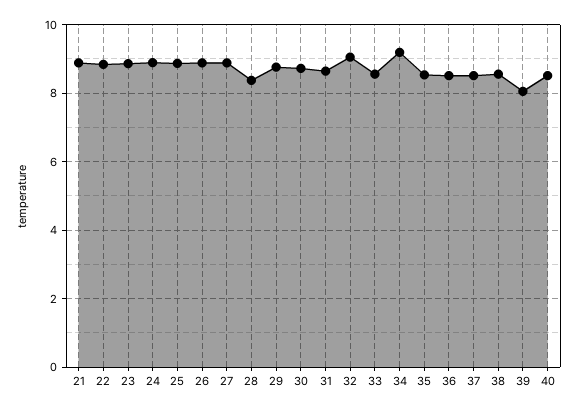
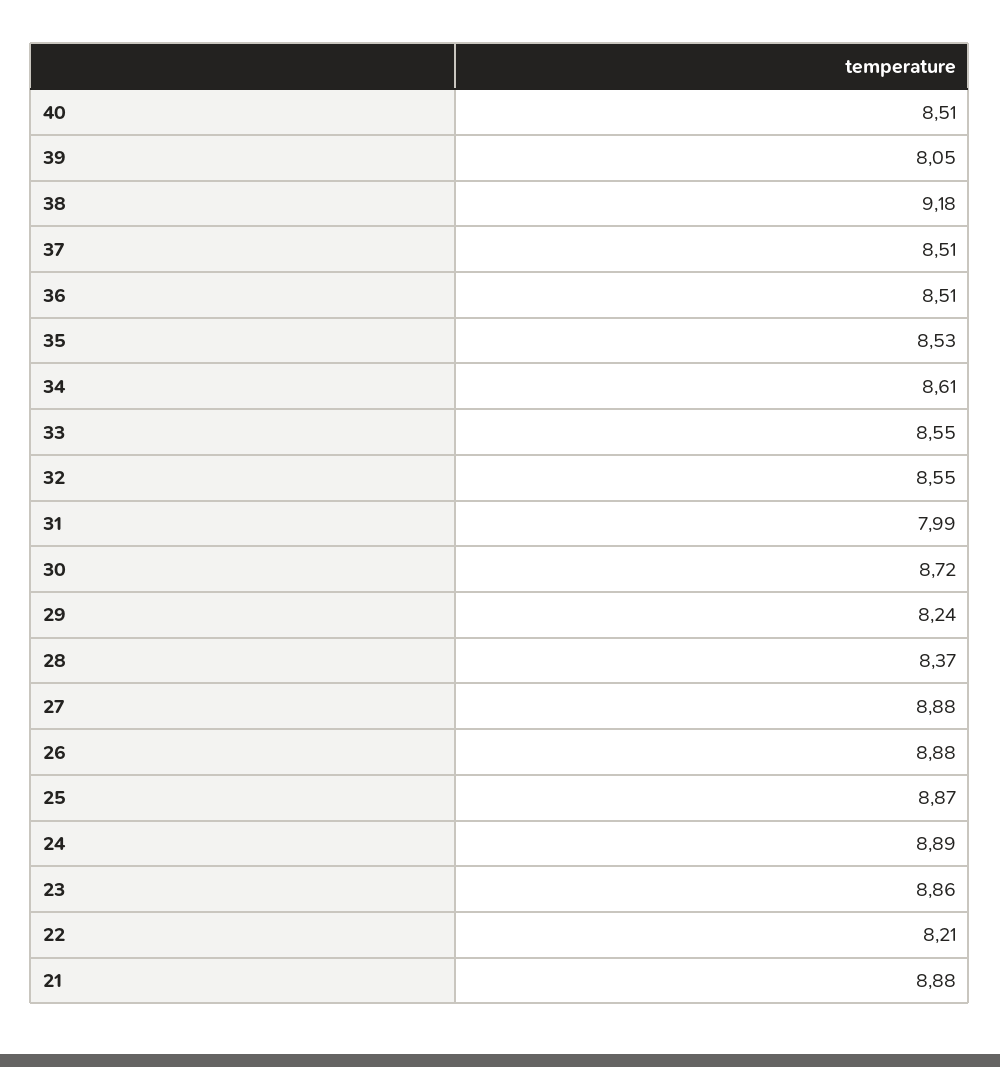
  {
    "21": 8.88,
-   "22": 8.8,
+   "22": 8.21,
    "23": 8.86,
    "24": 8.89,
    "25": 8.87,
    "26": 8.88,
    "27": 8.88,
    "28": 8.37,
-   "29": 8.8,
+   "29": 8.24,
    "30": 8.72,
-   "31": 8.6,
+   "31": 7.99,
-   "32": 9,
+   "32": 8.55,
    "33": 8.55,
-   "34": 9.2,
+   "34": 8.61,
    "35": 8.53,
    "36": 8.51,
    "37": 8.51,
-   "38": 8.6,
+   "38": 9.18,
    "39": 8.05,
    "40": 8.51
  }

